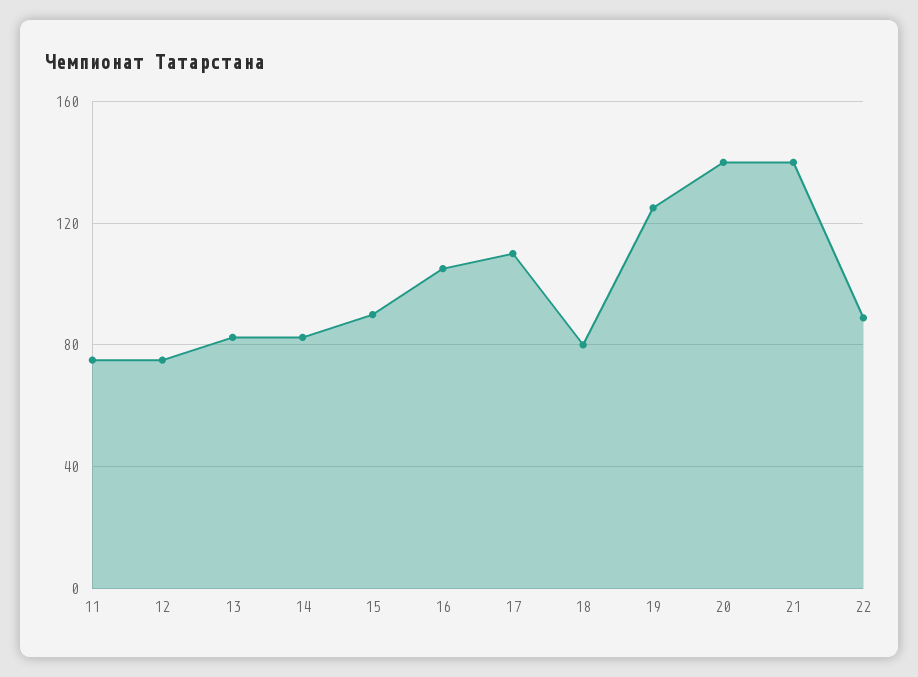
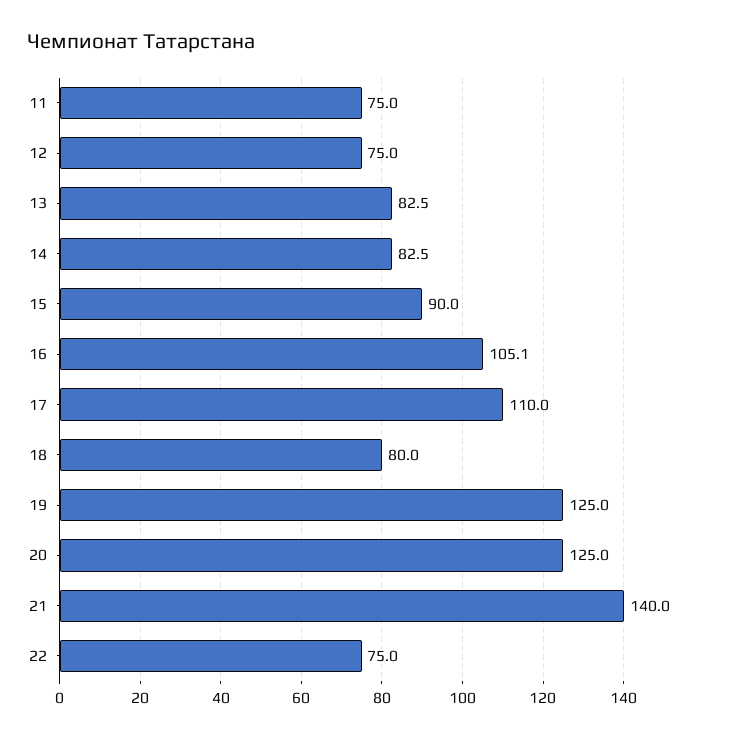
  {
    "11": 75,
    "12": 75,
    "13": 82.5,
    "14": 82.5,
    "15": 90,
    "16": 105.1,
    "17": 110,
    "18": 80,
    "19": 125,
-   "20": 140,
+   "20": 125,
    "21": 140,
-   "22": 90
+   "22": 75
  }

